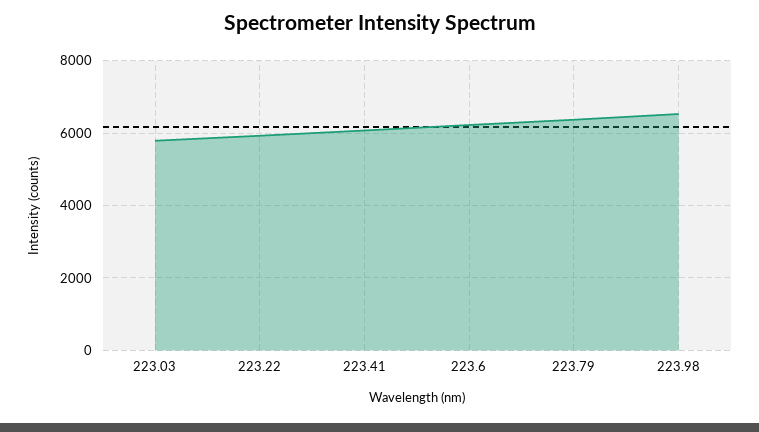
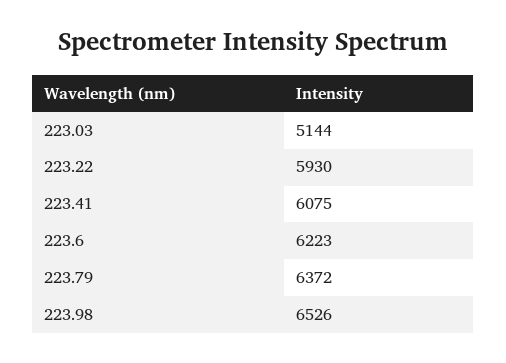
  {
-   "223.03": 5800,
+   "223.03": 5144,
    "223.22": 5930,
    "223.41": 6075,
    "223.6": 6223,
    "223.79": 6372,
    "223.98": 6526
  }

